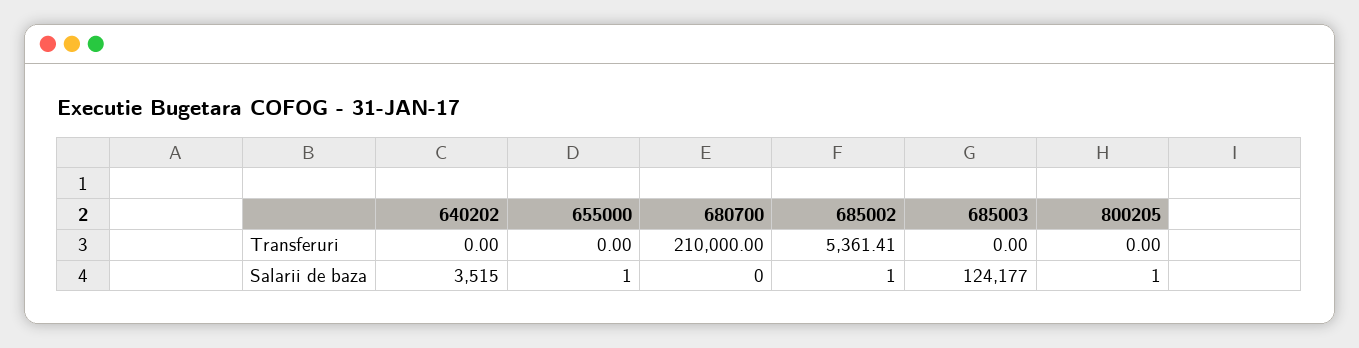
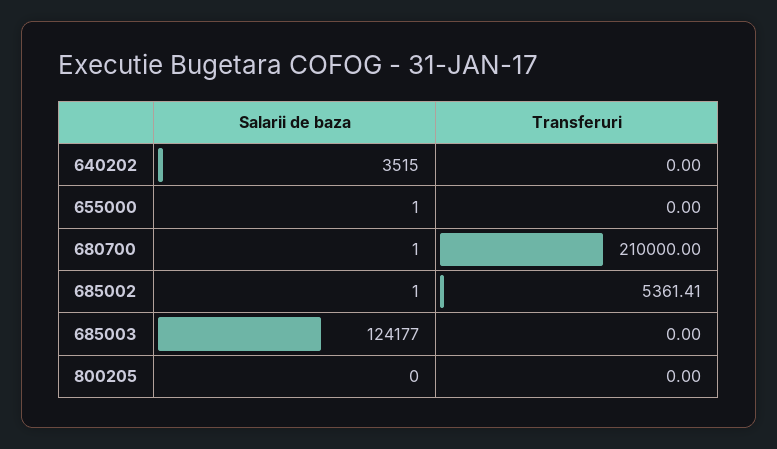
  {
    "640202": {
      "Transferuri": 0,
      "Salarii de baza": 3515
    },
    "655000": {
      "Transferuri": 0,
      "Salarii de baza": 1
    },
    "680700": {
      "Transferuri": 210000,
-     "Salarii de baza": 0
+     "Salarii de baza": 1
    },
    "685002": {
      "Transferuri": 5361.41,
      "Salarii de baza": 1
    },
    "685003": {
      "Transferuri": 0,
      "Salarii de baza": 124177
    },
    "800205": {
      "Transferuri": 0,
-     "Salarii de baza": 1
+     "Salarii de baza": 0
    }
  }

